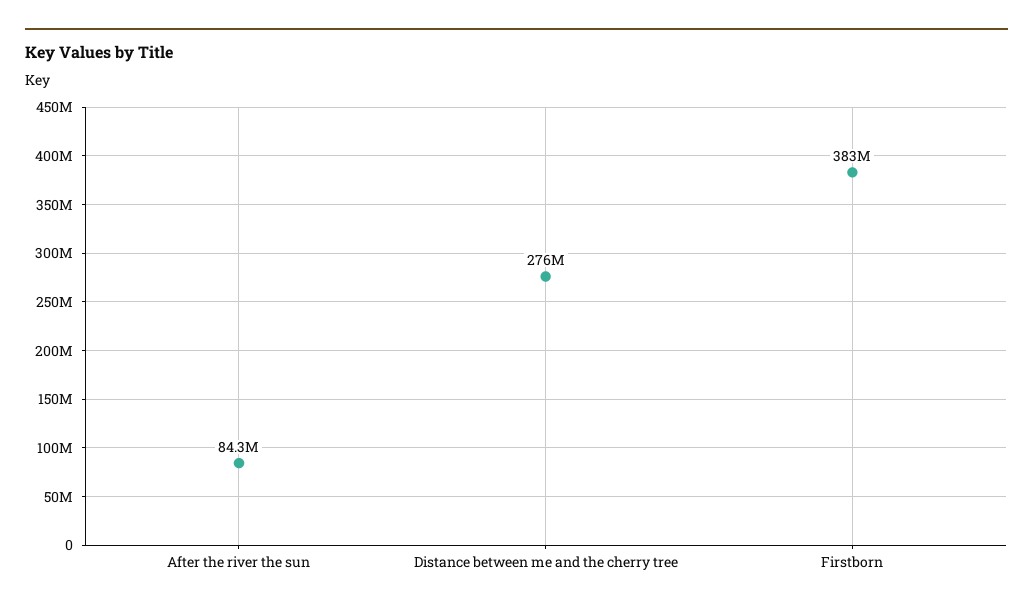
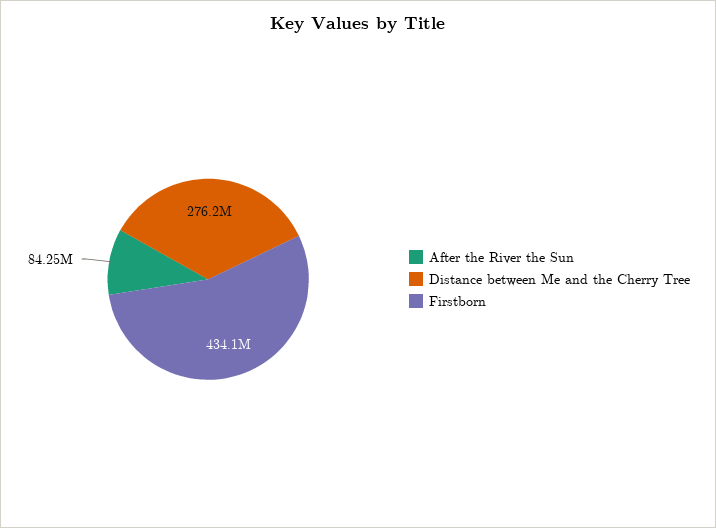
  {
    "After the river the sun": 84250000,
    "Distance between me and the cherry tree": 276200000,
-   "Firstborn": 383000000
+   "Firstborn": 434100000
  }

